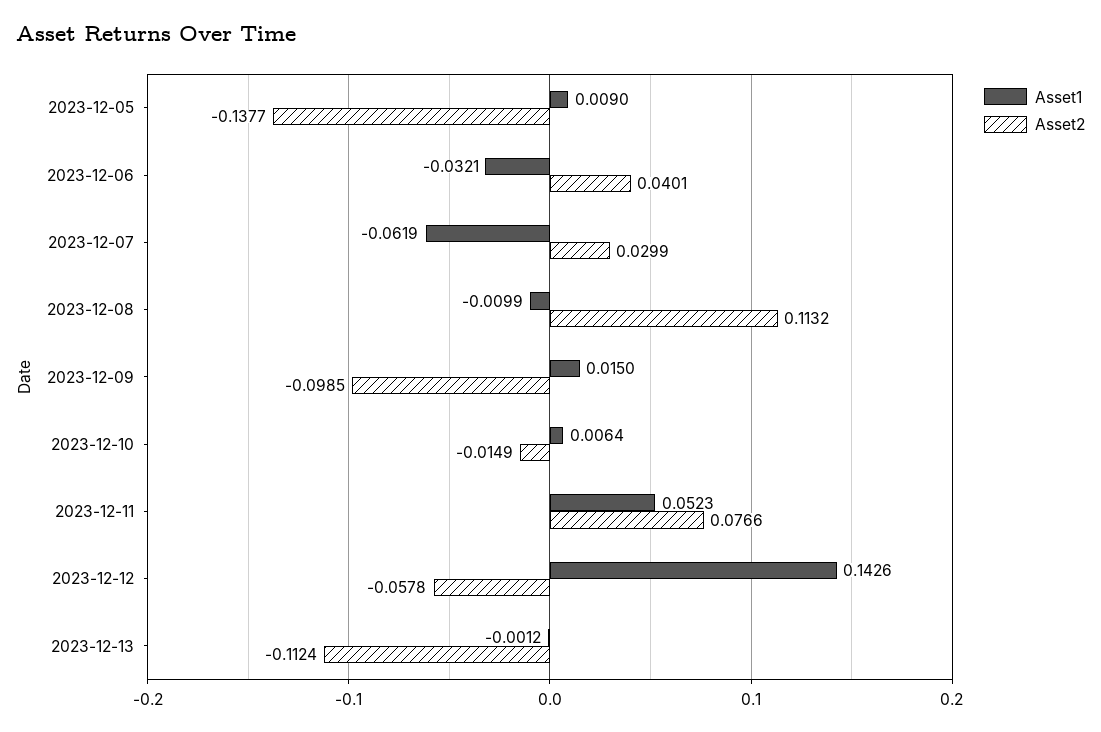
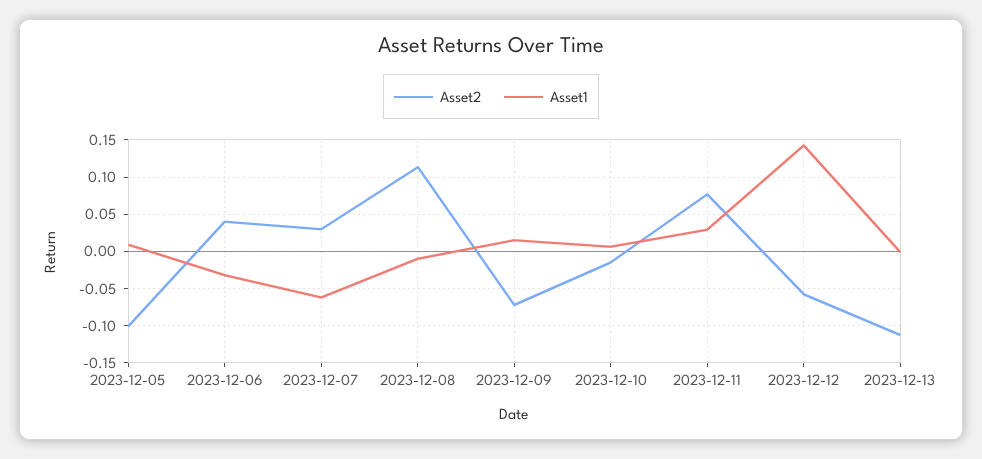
  {
    "Asset1": {
      "2023-12-05": 0.009,
      "2023-12-06": -0.0321,
      "2023-12-07": -0.0619,
      "2023-12-08": -0.0099,
      "2023-12-09": 0.015,
      "2023-12-10": 0.0064,
-     "2023-12-11": 0.0523,
+     "2023-12-11": 0.03,
      "2023-12-12": 0.1426,
      "2023-12-13": -0.0012
    },
    "Asset2": {
-     "2023-12-05": -0.1377,
+     "2023-12-05": -0.1,
      "2023-12-06": 0.0401,
      "2023-12-07": 0.0299,
      "2023-12-08": 0.1132,
-     "2023-12-09": -0.0985,
+     "2023-12-09": -0.07,
      "2023-12-10": -0.0149,
      "2023-12-11": 0.0766,
      "2023-12-12": -0.0578,
      "2023-12-13": -0.1124
    }
  }

